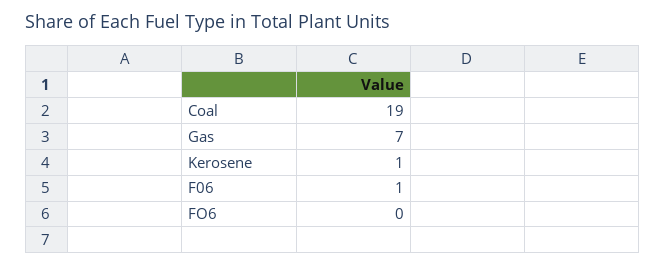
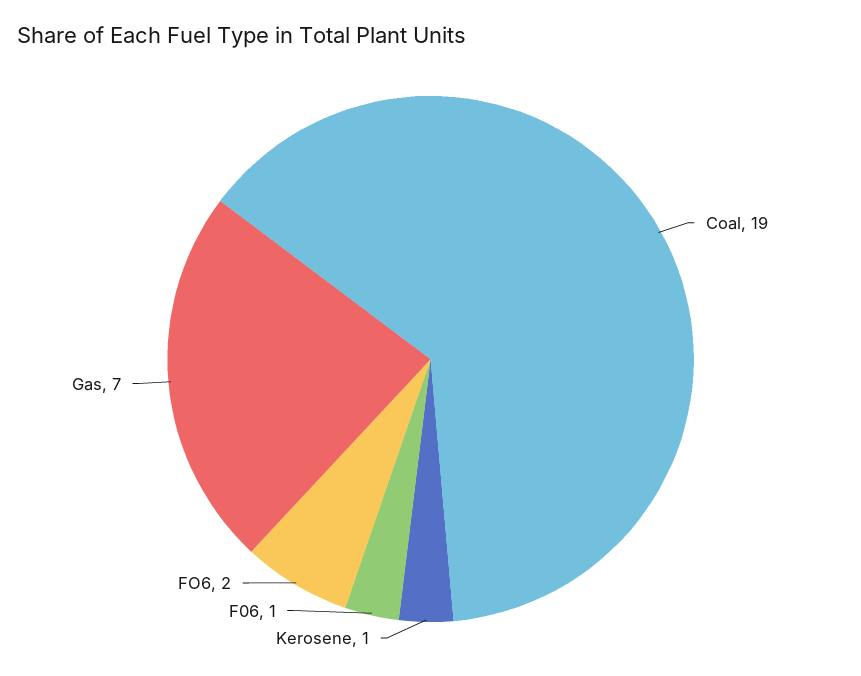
  {
    "Coal": 19,
    "Gas": 7,
    "Kerosene": 1,
    "F06": 1,
-   "FO6": 0
+   "FO6": 2
  }

